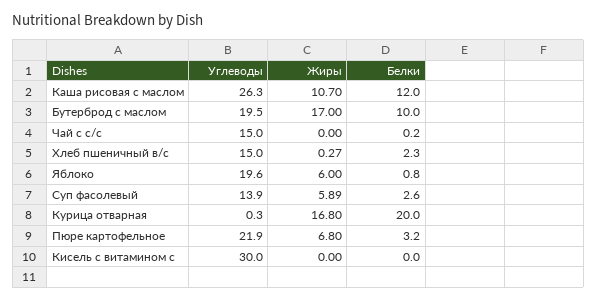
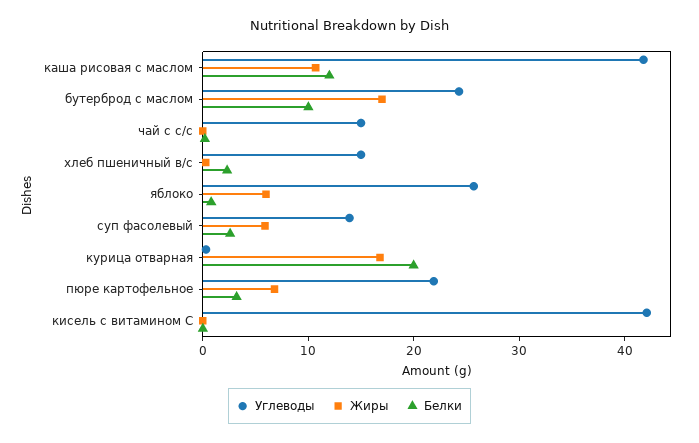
  {
    "Углеводы": {
-     "Каша рисовая с маслом": 26.3,
+     "Каша рисовая с маслом": 42,
-     "Бутерброд с маслом": 19.5,
+     "Бутерброд с маслом": 24,
      "Чай с с/с": 15,
      "Хлеб пшеничный в/с": 15,
-     "Яблоко": 19.6,
+     "Яблоко": 26,
      "Суп фасолевый": 13.9,
      "Курица отварная": 0.3,
      "Пюре картофельное": 21.9,
-     "Кисель с витамином с": 30
+     "Кисель с витамином с": 42
    },
    "Жиры": {
      "Каша рисовая с маслом": 10.7,
      "Бутерброд с маслом": 17,
      "Чай с с/с": 0,
      "Хлеб пшеничный в/с": 0.27,
      "Яблоко": 6,
      "Суп фасолевый": 5.89,
      "Курица отварная": 16.8,
      "Пюре картофельное": 6.8,
      "Кисель с витамином с": 0
    },
    "Белки": {
      "Каша рисовая с маслом": 12,
      "Бутерброд с маслом": 10,
      "Чай с с/с": 0.2,
      "Хлеб пшеничный в/с": 2.3,
      "Яблоко": 0.8,
      "Суп фасолевый": 2.6,
      "Курица отварная": 20,
      "Пюре картофельное": 3.2,
      "Кисель с витамином с": 0
    }
  }

